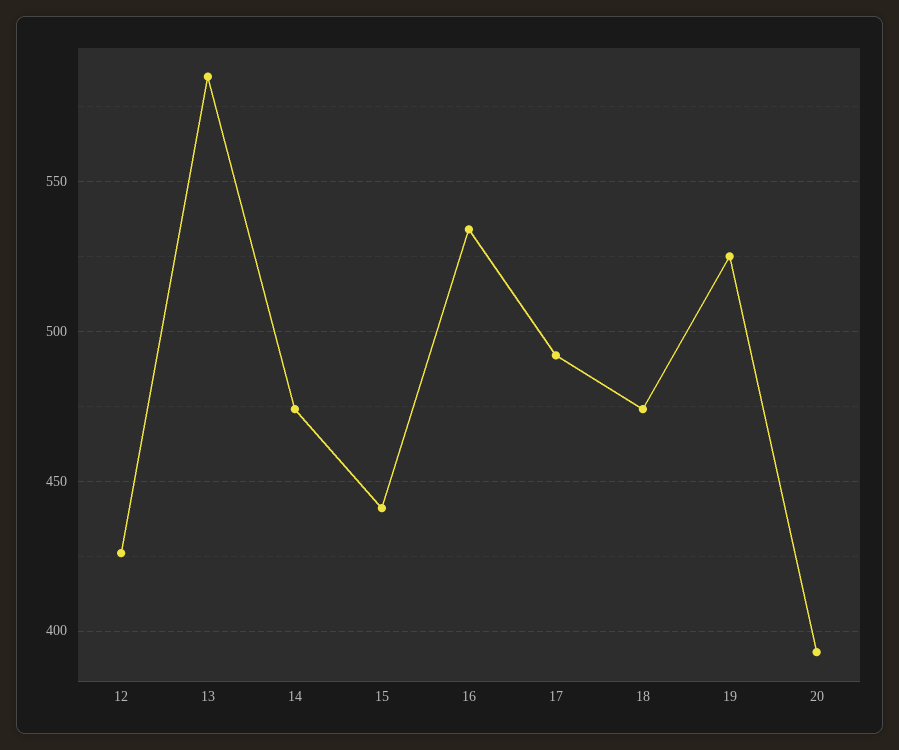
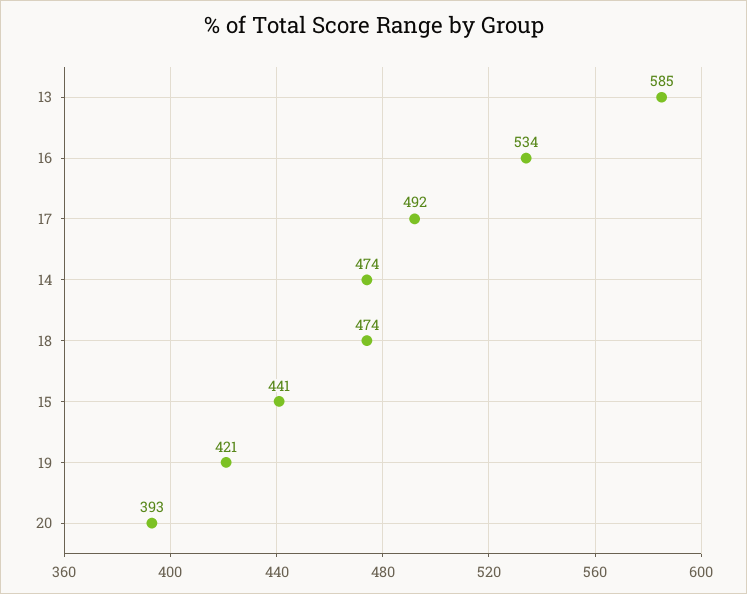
  {
-   "12": 425,
    "13": 585,
    "14": 474,
    "15": 441,
    "16": 534,
    "17": 492,
    "18": 474,
-   "19": 525,
+   "19": 421,
    "20": 393
  }

